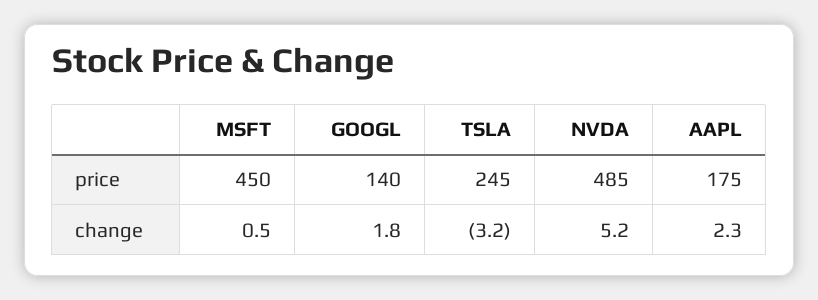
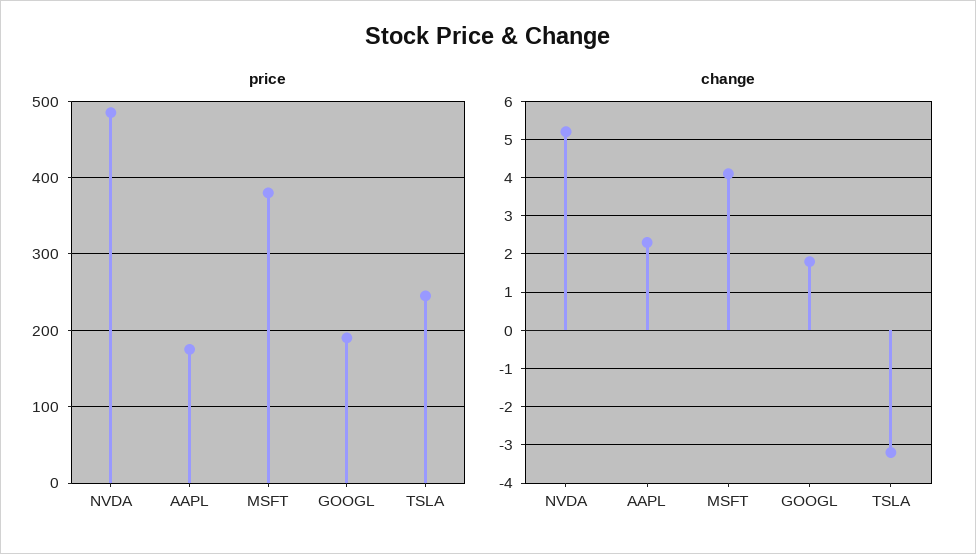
  {
    "price": {
-     "MSFT": 450,
+     "MSFT": 380,
-     "GOOGL": 140,
+     "GOOGL": 190,
      "TSLA": 245,
      "NVDA": 485,
      "AAPL": 175
    },
    "change": {
-     "MSFT": 0.5,
+     "MSFT": 4,
      "GOOGL": 1.8,
      "TSLA": -3.2,
      "NVDA": 5.2,
      "AAPL": 2.3
    }
  }

